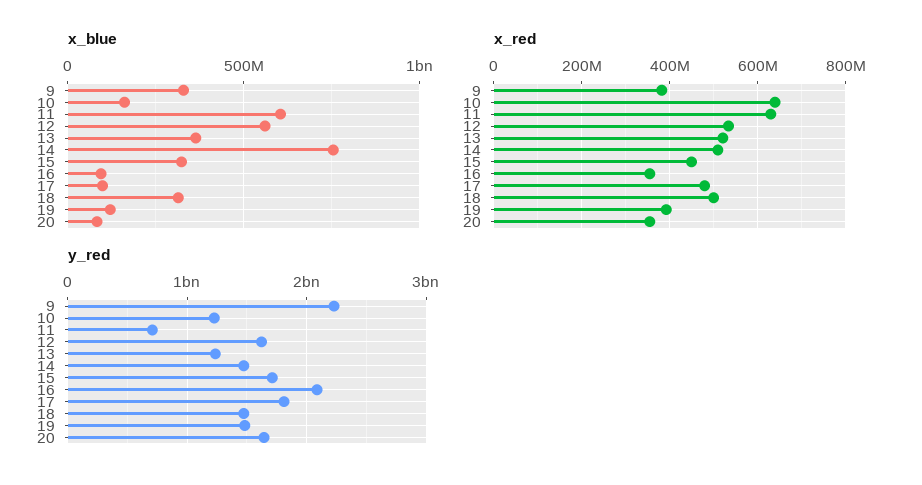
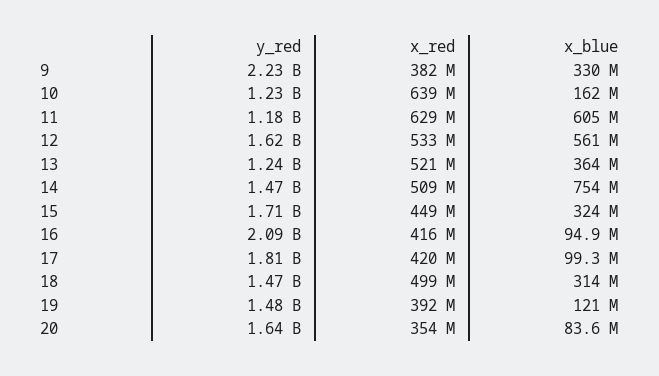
  {
    "x_blue": {
      "9": 330000000,
      "10": 162000000,
      "11": 605000000,
      "12": 561000000,
      "13": 364000000,
      "14": 754000000,
      "15": 324000000,
      "16": 94900000,
      "17": 99300000,
      "18": 314000000,
      "19": 121000000,
      "20": 83600000
    },
    "x_red": {
      "9": 382000000,
      "10": 639000000,
      "11": 629000000,
      "12": 533000000,
      "13": 521000000,
      "14": 509000000,
      "15": 449000000,
-     "16": 360000000,
+     "16": 416000000,
-     "17": 480000000,
+     "17": 420000000,
      "18": 499000000,
      "19": 392000000,
      "20": 354000000
    },
    "y_red": {
      "9": 2230000000,
      "10": 1230000000,
-     "11": 700000000,
+     "11": 1180000000,
      "12": 1620000000,
      "13": 1240000000,
      "14": 1470000000,
      "15": 1710000000,
      "16": 2090000000,
      "17": 1810000000,
      "18": 1470000000,
      "19": 1480000000,
      "20": 1640000000
    }
  }

